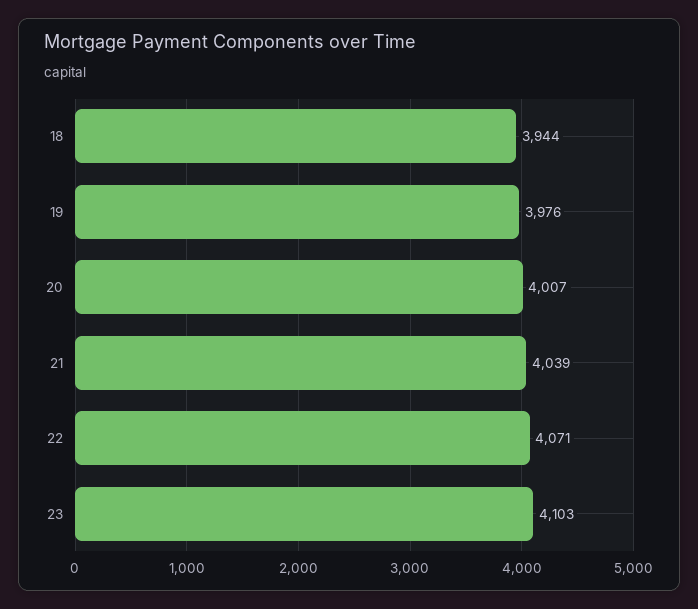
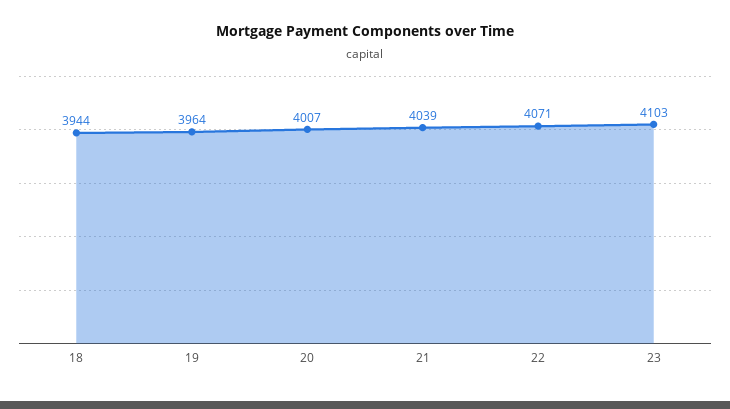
  {
    "18": 3944,
-   "19": 3976,
+   "19": 3964,
    "20": 4007,
    "21": 4039,
    "22": 4071,
    "23": 4103
  }

